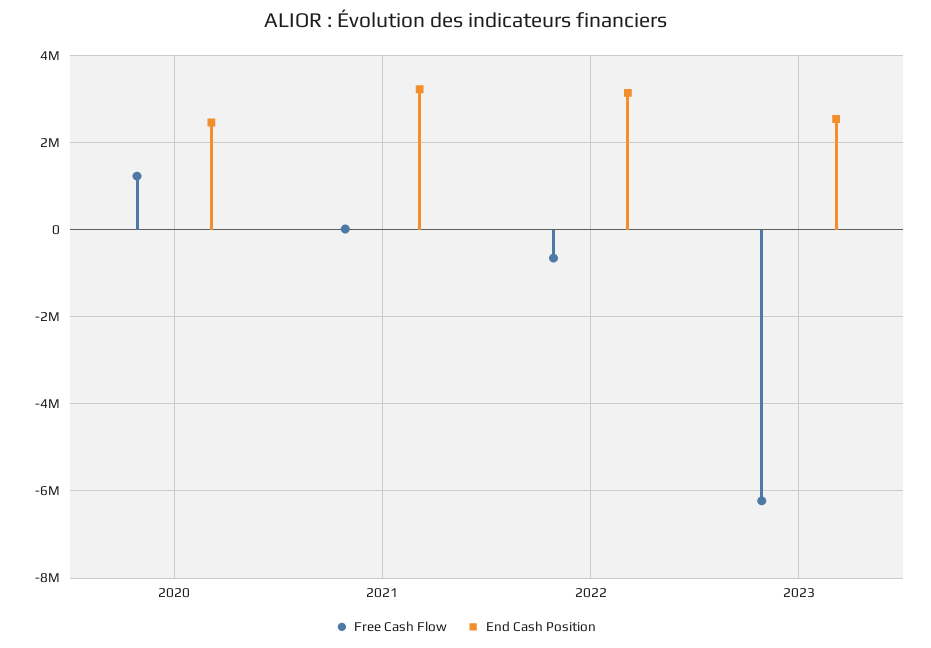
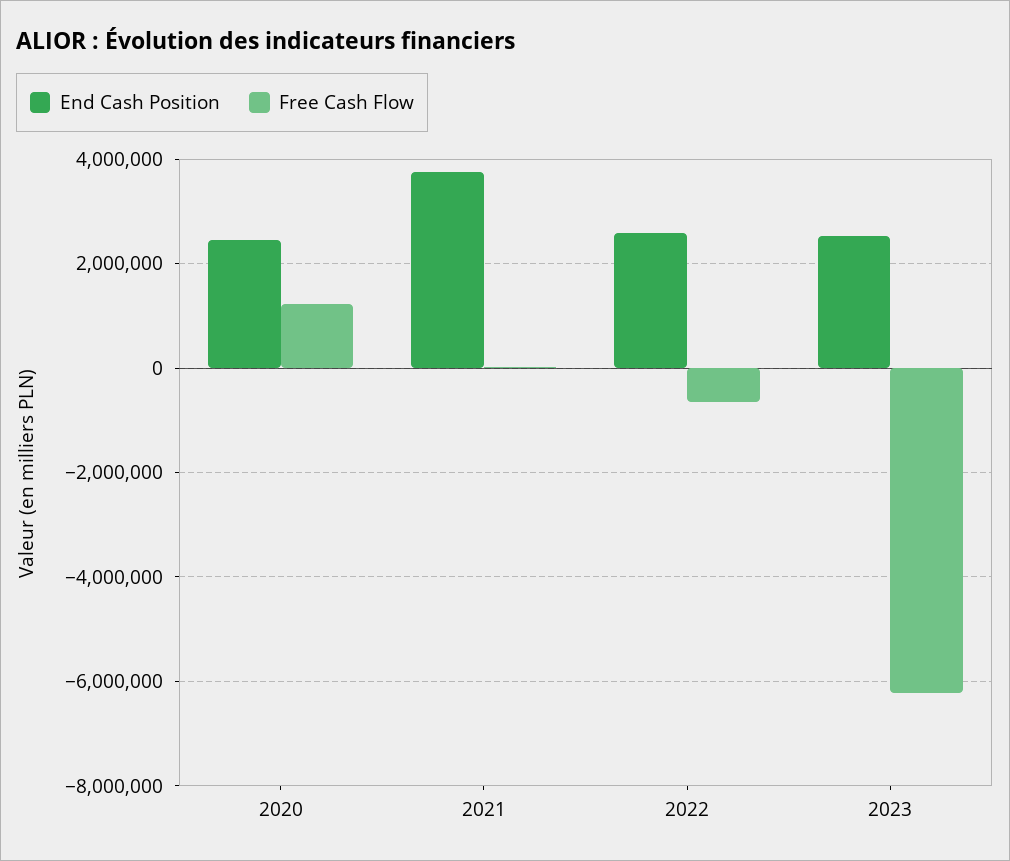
  {
    "Free Cash Flow": {
      "2020": 1200000,
      "2021": 0,
      "2022": -600000,
      "2023": -6200000
    },
    "End Cash Position": {
      "2020": 2400000,
-     "2021": 3200000,
+     "2021": 3800000,
-     "2022": 3200000,
+     "2022": 2600000,
      "2023": 2600000
    }
  }

